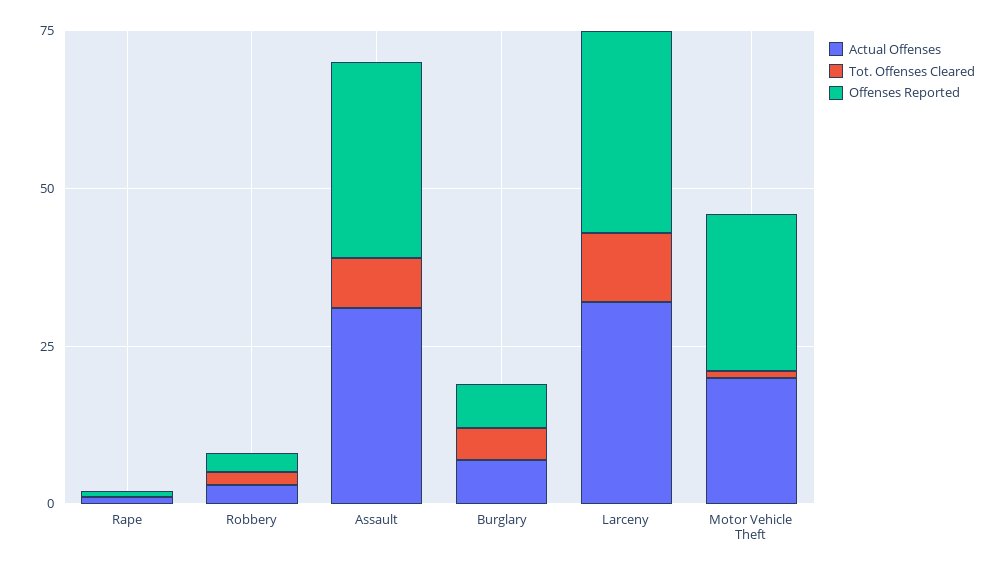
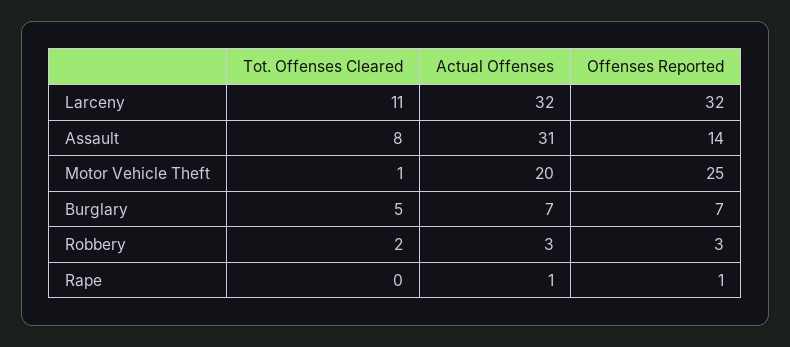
  {
    "Actual Offenses": {
      "Rape": 1,
      "Robbery": 3,
      "Assault": 31,
      "Burglary": 7,
      "Larceny": 32,
      "Motor Vehicle Theft": 20
    },
    "Tot. Offenses Cleared": {
      "Rape": 0,
      "Robbery": 2,
      "Assault": 8,
      "Burglary": 5,
      "Larceny": 11,
      "Motor Vehicle Theft": 1
    },
    "Offenses Reported": {
      "Rape": 1,
      "Robbery": 3,
-     "Assault": 30,
+     "Assault": 14,
      "Burglary": 7,
      "Larceny": 32,
      "Motor Vehicle Theft": 25
    }
  }

